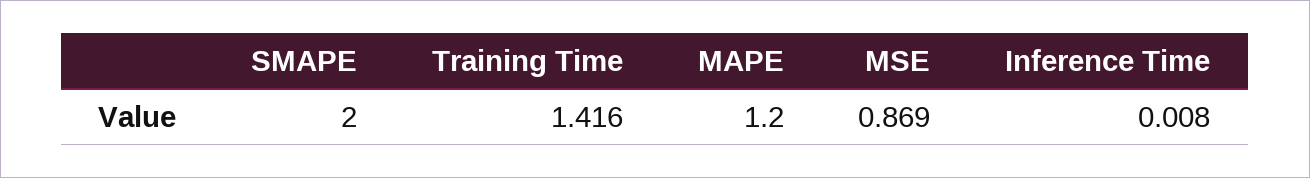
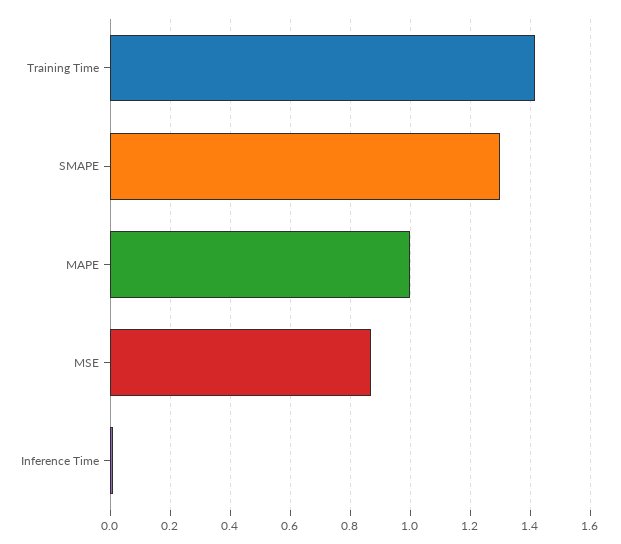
  {
-   "SMAPE": 2,
+   "SMAPE": 1.3,
    "Training Time": 1.416,
-   "MAPE": 1.2,
+   "MAPE": 1,
    "MSE": 0.869,
    "Inference Time": 0.008
  }

